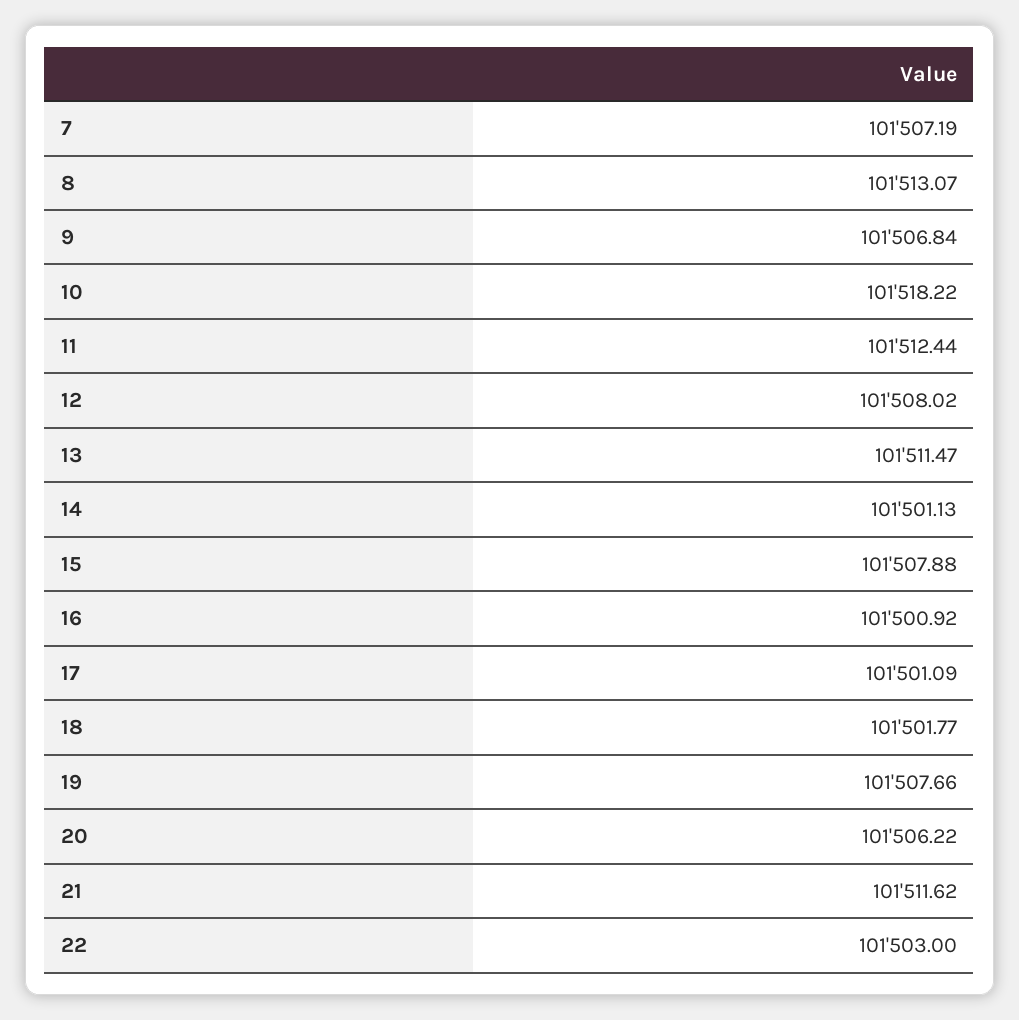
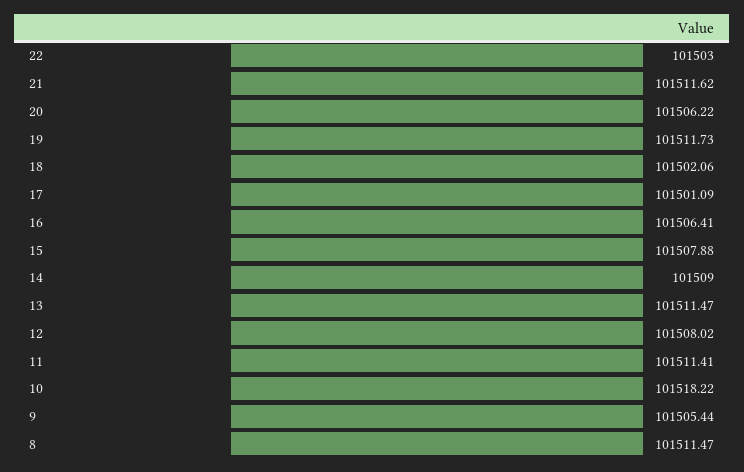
  {
-   "7": 101507.19,
-   "8": 101513.07,
+   "8": 101511.47,
-   "9": 101506.84,
+   "9": 101505.44,
    "10": 101518.22,
-   "11": 101512.44,
+   "11": 101511.41,
    "12": 101508.02,
    "13": 101511.47,
-   "14": 101501.13,
+   "14": 101509,
    "15": 101507.88,
-   "16": 101500.92,
+   "16": 101506.41,
    "17": 101501.09,
-   "18": 101501.77,
+   "18": 101502.06,
-   "19": 101507.66,
+   "19": 101511.73,
    "20": 101506.22,
    "21": 101511.62,
    "22": 101503
  }

